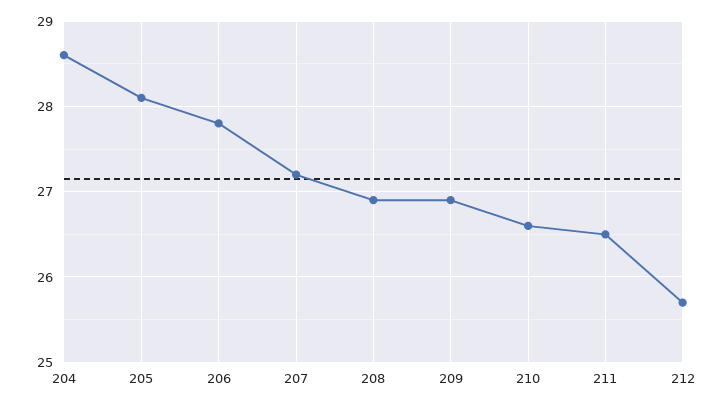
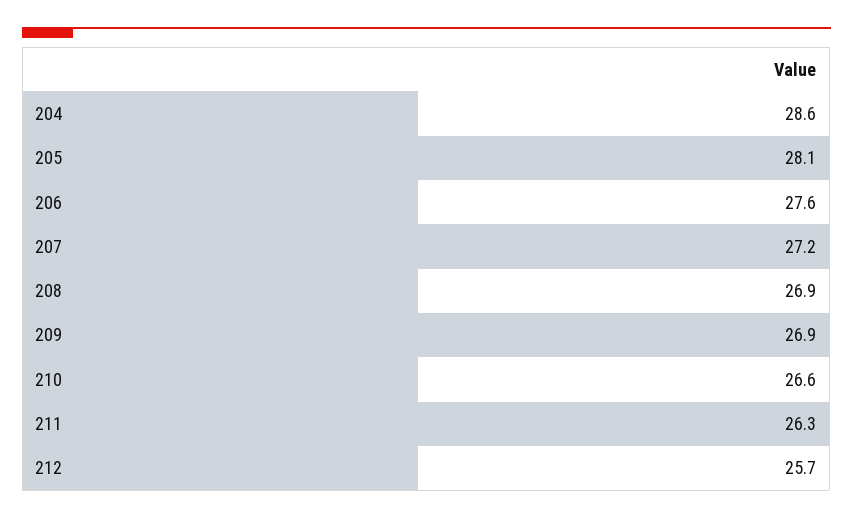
  {
    "204": 28.6,
    "205": 28.1,
-   "206": 27.8,
+   "206": 27.6,
    "207": 27.2,
    "208": 26.9,
    "209": 26.9,
    "210": 26.6,
-   "211": 26.5,
+   "211": 26.3,
    "212": 25.7
  }

